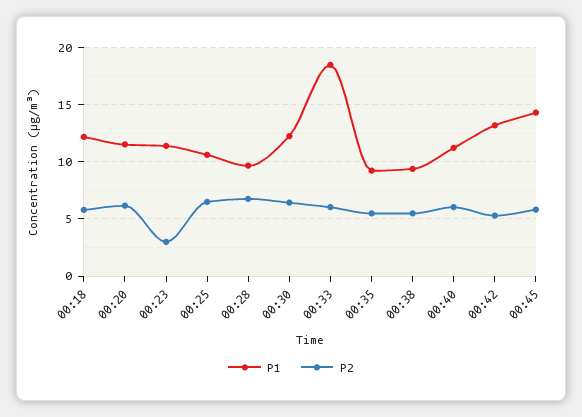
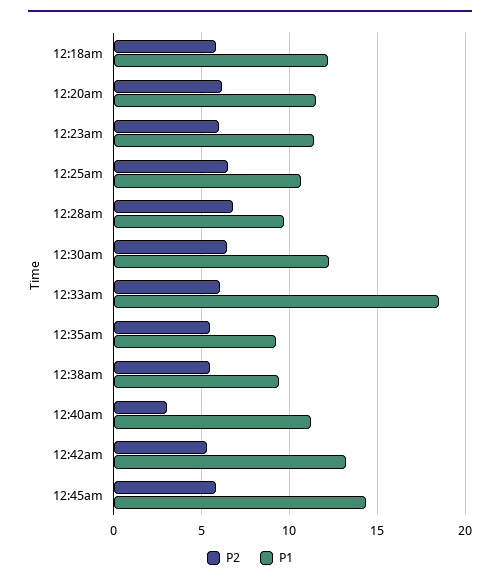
  {
    "P1": {
      "00:18": 12,
      "00:20": 11.5,
      "00:23": 11.5,
      "00:25": 10.5,
      "00:28": 9.5,
      "00:30": 12.5,
      "00:33": 18.5,
      "00:35": 9,
      "00:38": 9.5,
      "00:40": 11,
      "00:42": 13,
      "00:45": 14.5
    },
    "P2": {
      "00:18": 6,
      "00:20": 6,
-     "00:23": 3,
+     "00:23": 6,
      "00:25": 6.5,
      "00:28": 7,
      "00:30": 6.5,
      "00:33": 6,
      "00:35": 5.5,
      "00:38": 5.5,
-     "00:40": 6,
+     "00:40": 3,
      "00:42": 5.5,
      "00:45": 6
    }
  }

